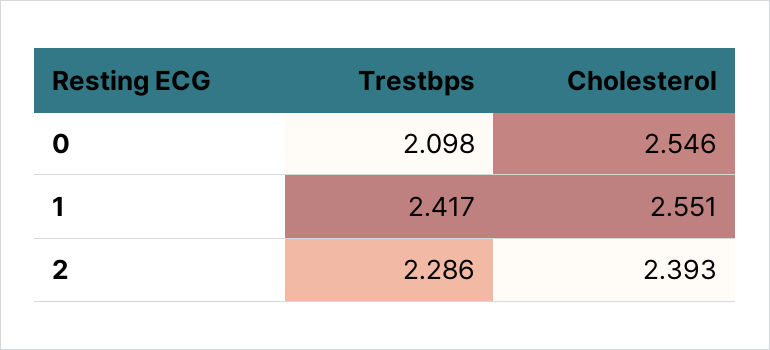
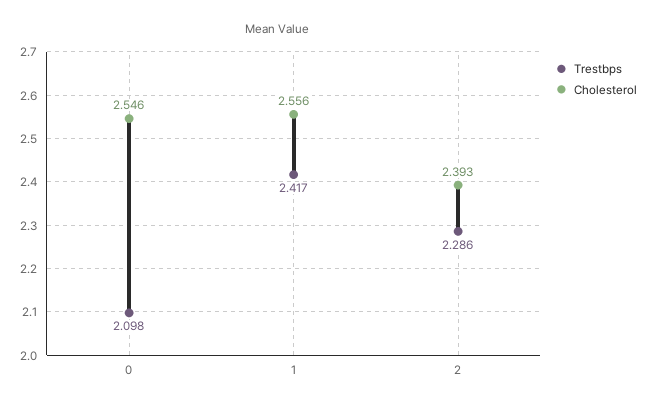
  {
    "Trestbps": {
      "0": 2.098,
      "1": 2.417,
      "2": 2.286
    },
    "Cholesterol": {
      "0": 2.546,
-     "1": 2.551,
+     "1": 2.556,
      "2": 2.393
    }
  }

